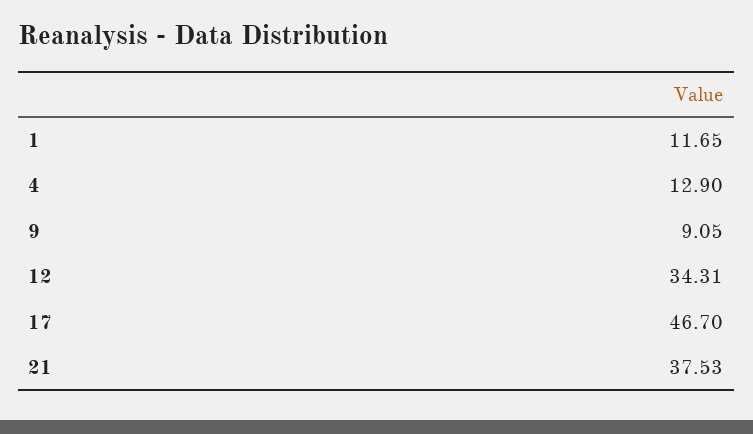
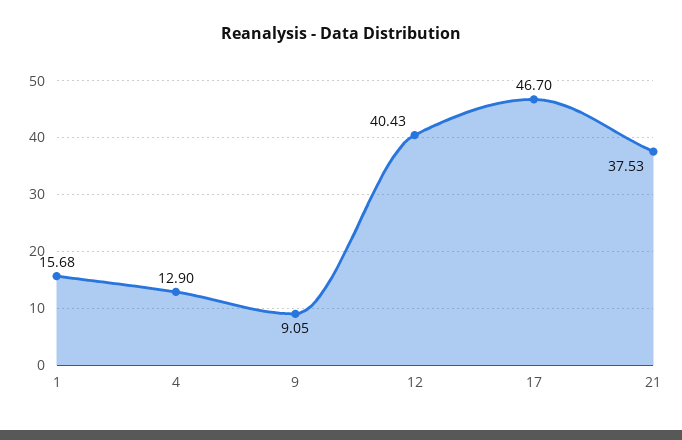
  {
-   "1": 11.65,
+   "1": 15.68,
    "4": 12.9,
    "9": 9.05,
-   "12": 34.31,
+   "12": 40.43,
    "17": 46.7,
    "21": 37.53
  }

